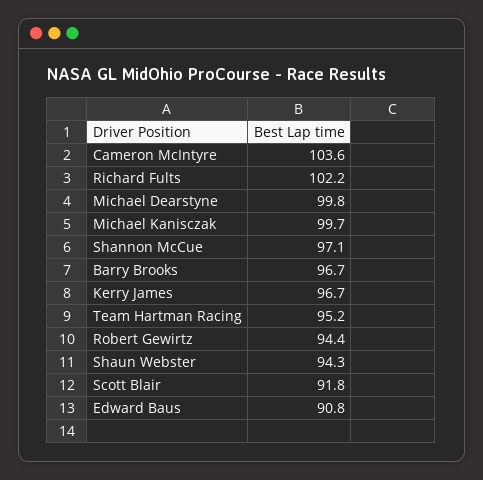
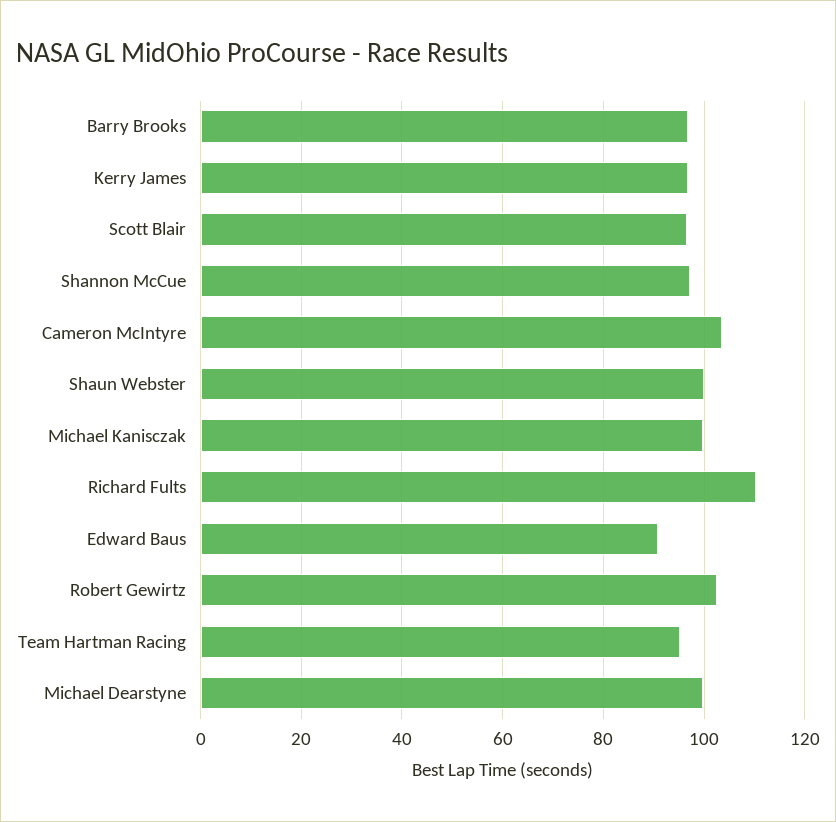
  {
    "Cameron McIntyre": 103.6,
-   "Richard Fults": 102.2,
+   "Richard Fults": 110,
    "Michael Dearstyne": 99.8,
    "Michael Kanisczak": 99.7,
    "Shannon McCue": 97.1,
    "Barry Brooks": 96.7,
    "Kerry James": 96.7,
    "Team Hartman Racing": 95.2,
-   "Robert Gewirtz": 94.4,
+   "Robert Gewirtz": 102,
-   "Shaun Webster": 94.3,
+   "Shaun Webster": 100,
-   "Scott Blair": 91.8,
+   "Scott Blair": 96,
    "Edward Baus": 90.8
  }

